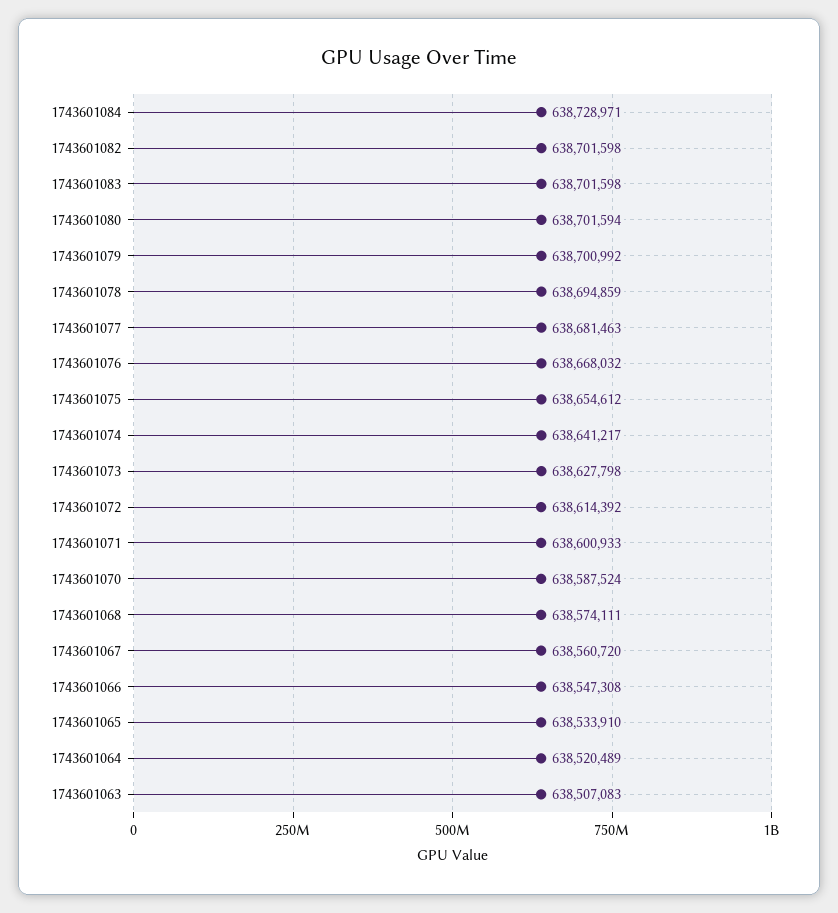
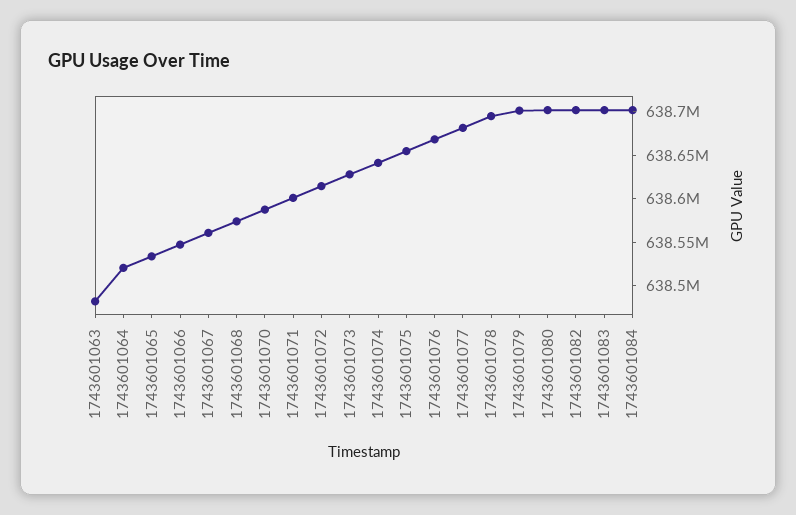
  {
-   "1743601084": 638728971,
+   "1743601084": 638700000,
    "1743601082": 638701598,
    "1743601083": 638701598,
    "1743601080": 638701594,
    "1743601079": 638700992,
    "1743601078": 638694859,
    "1743601077": 638681463,
    "1743601076": 638668032,
    "1743601075": 638654612,
    "1743601074": 638641217,
    "1743601073": 638627798,
    "1743601072": 638614392,
    "1743601071": 638600933,
    "1743601070": 638587524,
    "1743601068": 638574111,
    "1743601067": 638560720,
    "1743601066": 638547308,
    "1743601065": 638533910,
    "1743601064": 638520489,
-   "1743601063": 638507083
+   "1743601063": 638480000
  }

